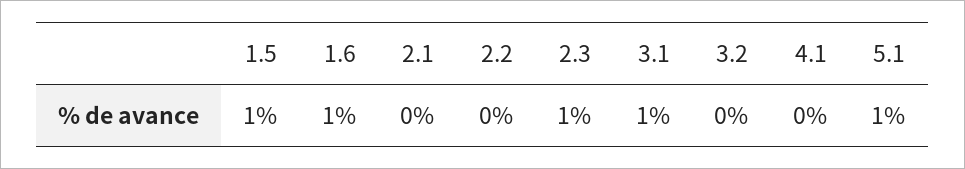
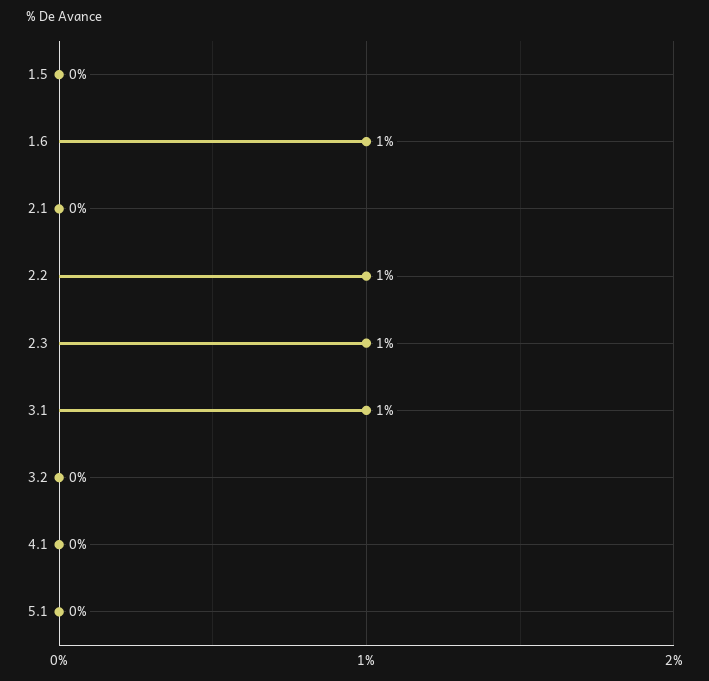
  {
-   "1.5": 1,
+   "1.5": 0,
    "1.6": 1,
    "2.1": 0,
-   "2.2": 0,
+   "2.2": 1,
    "2.3": 1,
    "3.1": 1,
    "3.2": 0,
    "4.1": 0,
-   "5.1": 1
+   "5.1": 0
  }

